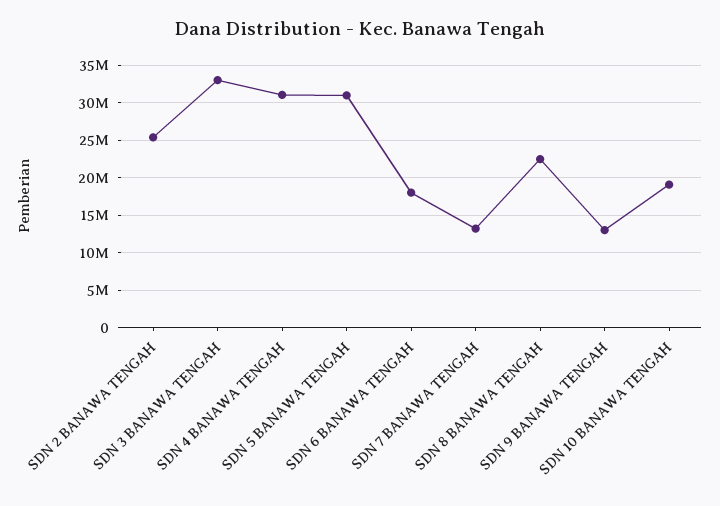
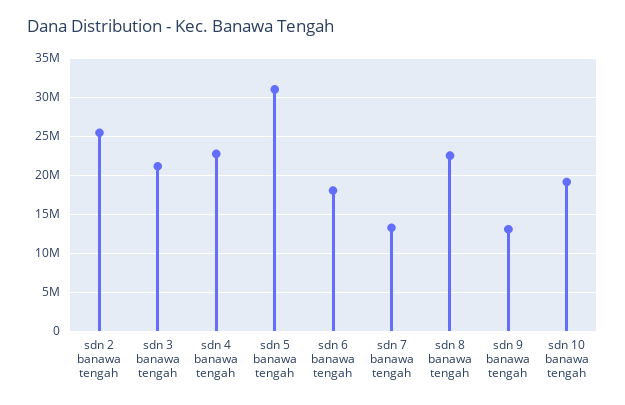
  {
    "SDN 2 BANAWA TENGAH": 25000000,
-   "SDN 3 BANAWA TENGAH": 33000000,
+   "SDN 3 BANAWA TENGAH": 21000000,
-   "SDN 4 BANAWA TENGAH": 31000000,
+   "SDN 4 BANAWA TENGAH": 23000000,
    "SDN 5 BANAWA TENGAH": 31000000,
    "SDN 6 BANAWA TENGAH": 18000000,
    "SDN 7 BANAWA TENGAH": 13000000,
    "SDN 8 BANAWA TENGAH": 23000000,
    "SDN 9 BANAWA TENGAH": 13000000,
    "SDN 10 BANAWA TENGAH": 19000000
  }

